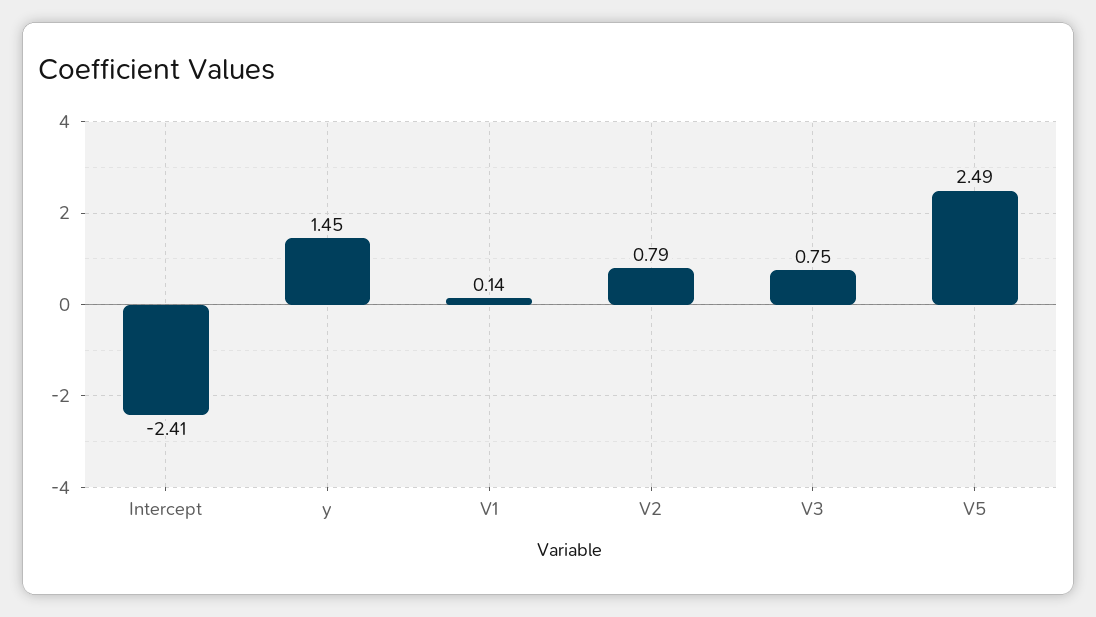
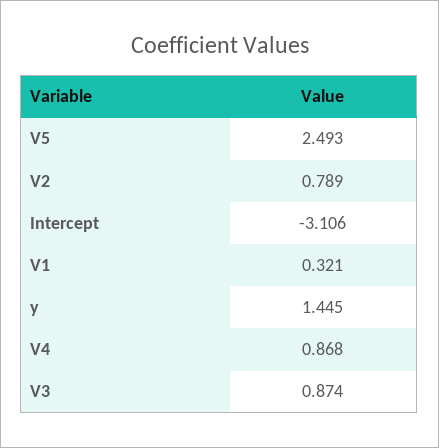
  {
-   "Intercept": -2.41,
+   "Intercept": -3.106,
    "y": 1.445,
-   "V1": 0.14,
+   "V1": 0.321,
    "V2": 0.789,
-   "V3": 0.75,
+   "V3": 0.874,
-   "V5": 2.493
+   "V5": 2.493,
+   "V4": 0.868
  }

